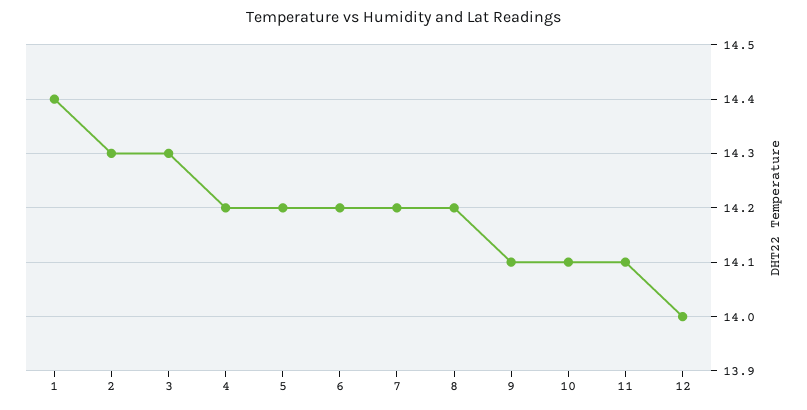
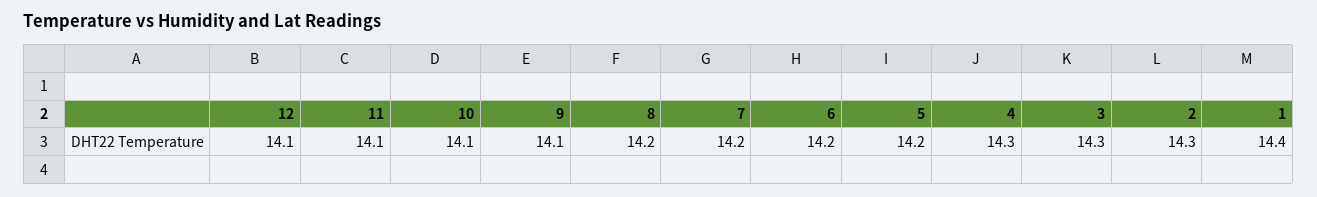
  {
    "1": 14.4,
    "2": 14.3,
    "3": 14.3,
-   "4": 14.2,
+   "4": 14.3,
    "5": 14.2,
    "6": 14.2,
    "7": 14.2,
    "8": 14.2,
    "9": 14.1,
    "10": 14.1,
    "11": 14.1,
-   "12": 14
+   "12": 14.1
  }

